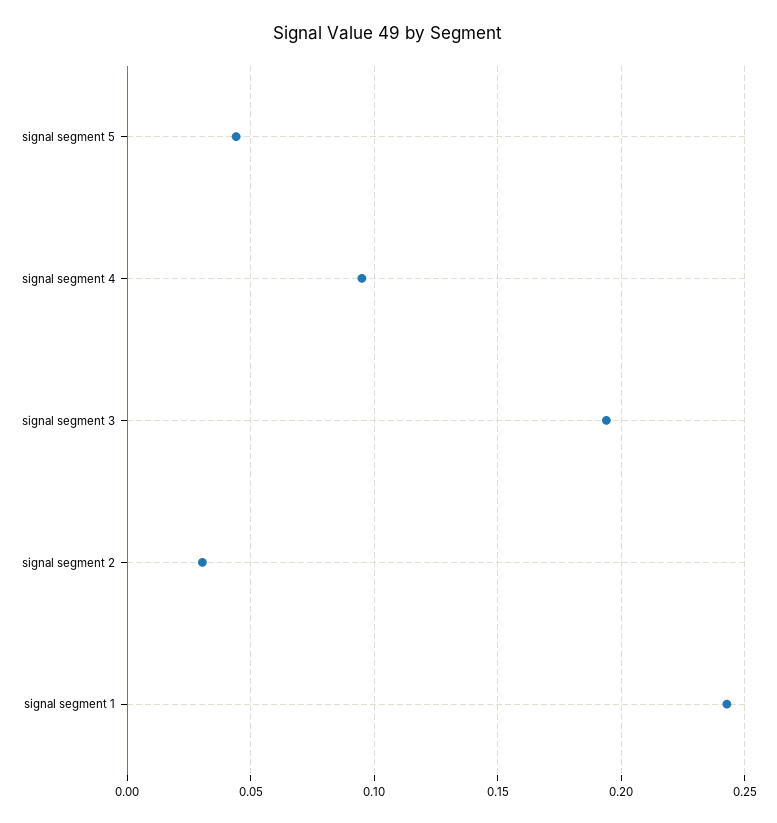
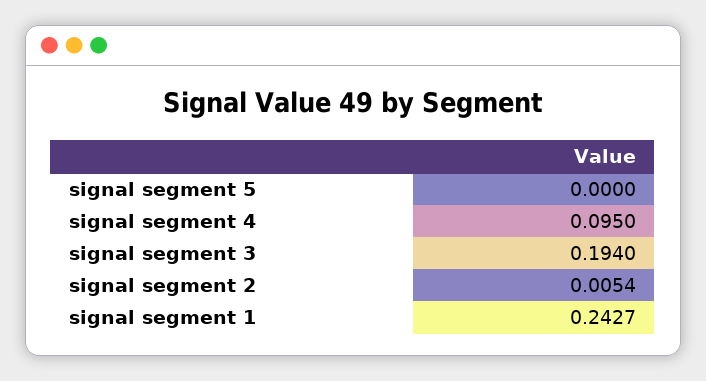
  {
-   "signal segment 5": 0.045,
+   "signal segment 5": 0,
    "signal segment 4": 0.095,
    "signal segment 3": 0.194,
-   "signal segment 2": 0.03,
+   "signal segment 2": 0.0054,
    "signal segment 1": 0.2427
  }

